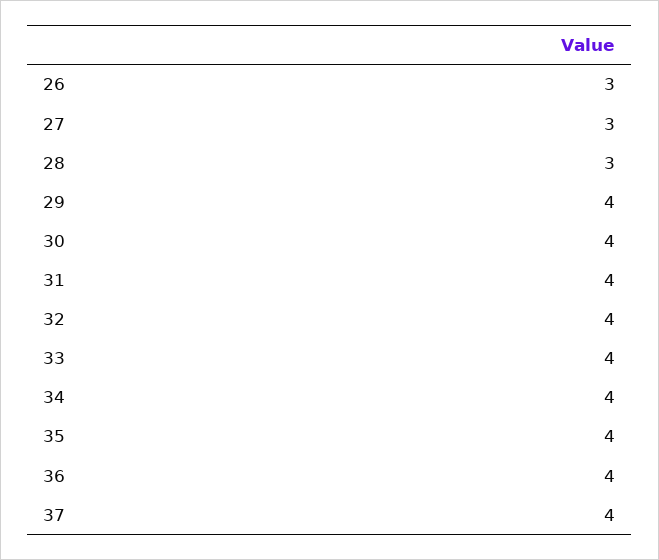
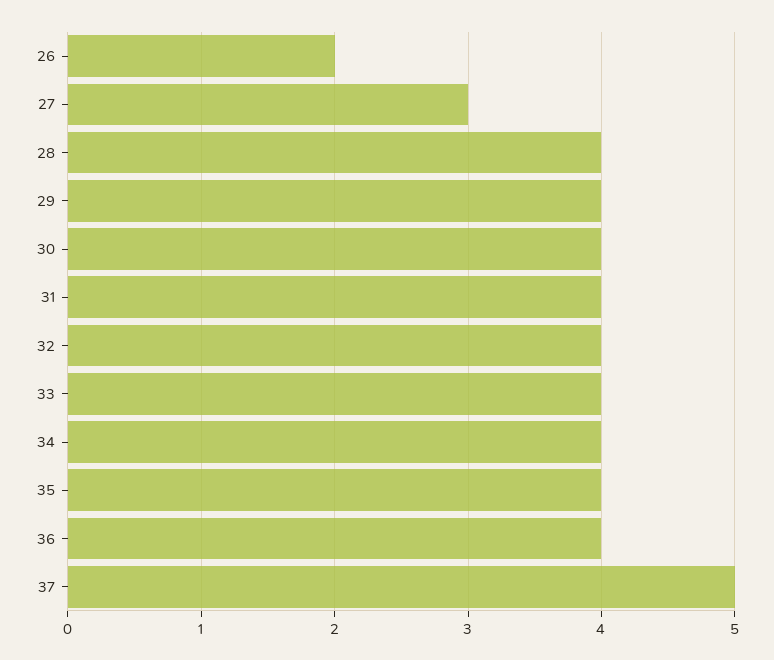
  {
-   "26": 3,
+   "26": 2,
    "27": 3,
-   "28": 3,
+   "28": 4,
    "29": 4,
    "30": 4,
    "31": 4,
    "32": 4,
    "33": 4,
    "34": 4,
    "35": 4,
    "36": 4,
-   "37": 4
+   "37": 5
  }

